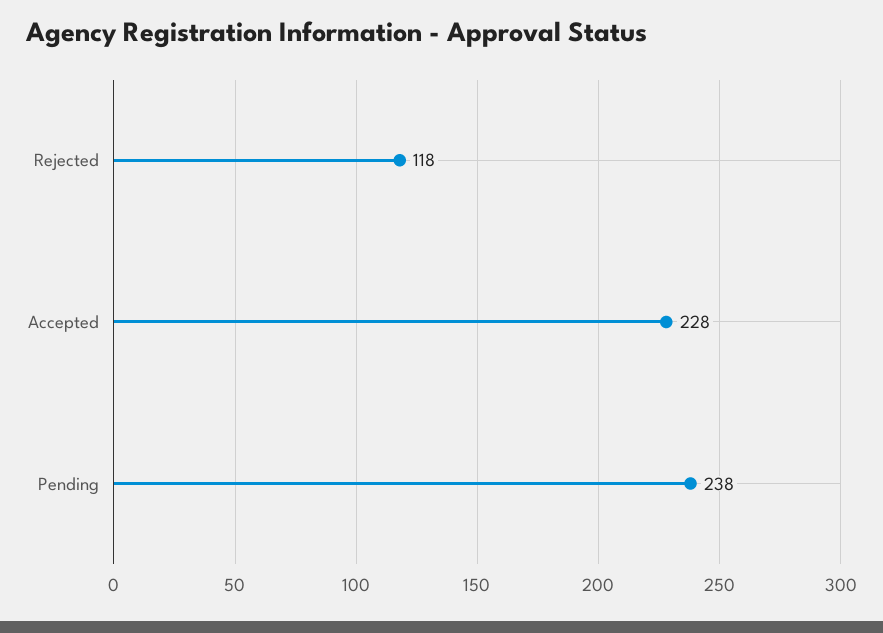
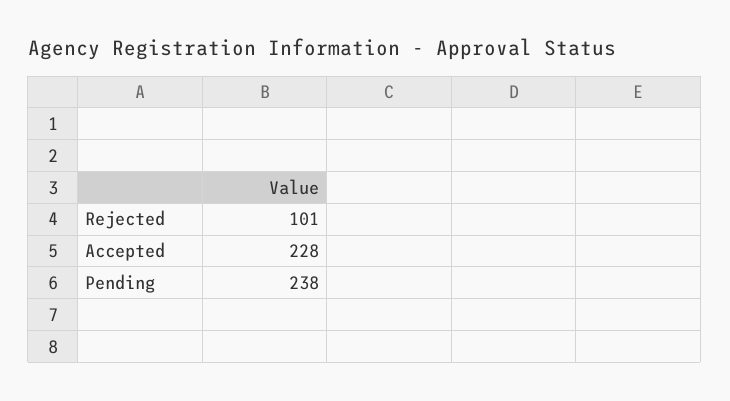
  {
-   "Rejected": 118,
+   "Rejected": 101,
    "Accepted": 228,
    "Pending": 238
  }

